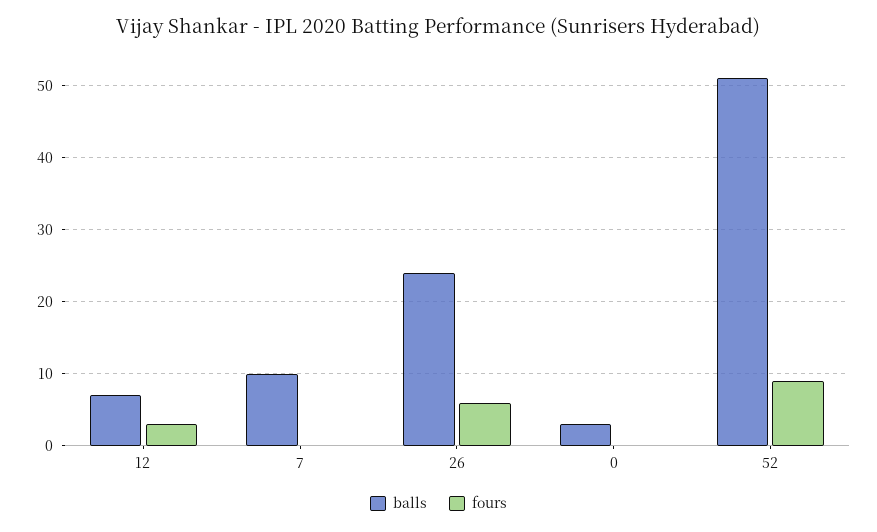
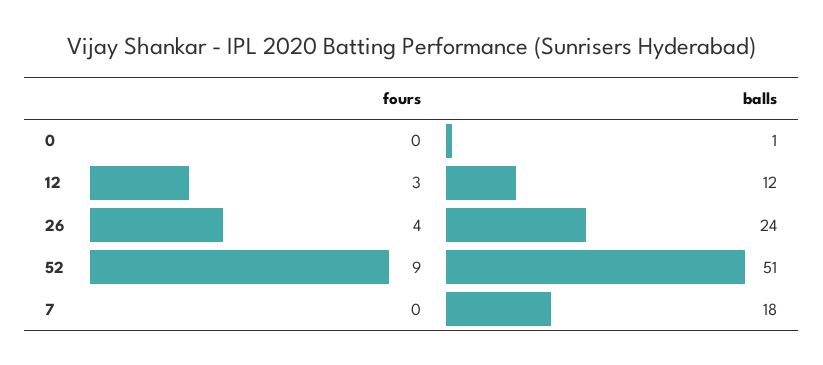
  {
    "balls": {
-     "12": 7,
+     "12": 12,
-     "7": 10,
+     "7": 18,
      "26": 24,
-     "0": 3,
+     "0": 1,
      "52": 51
    },
    "fours": {
      "12": 3,
      "7": 0,
-     "26": 6,
+     "26": 4,
      "0": 0,
      "52": 9
    }
  }

